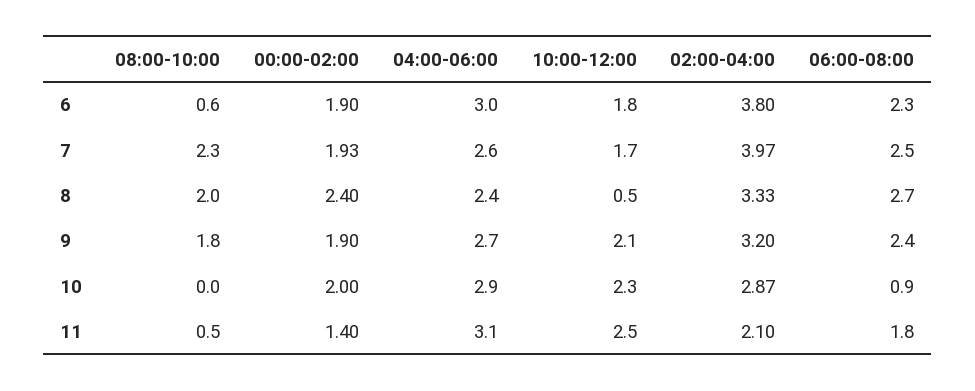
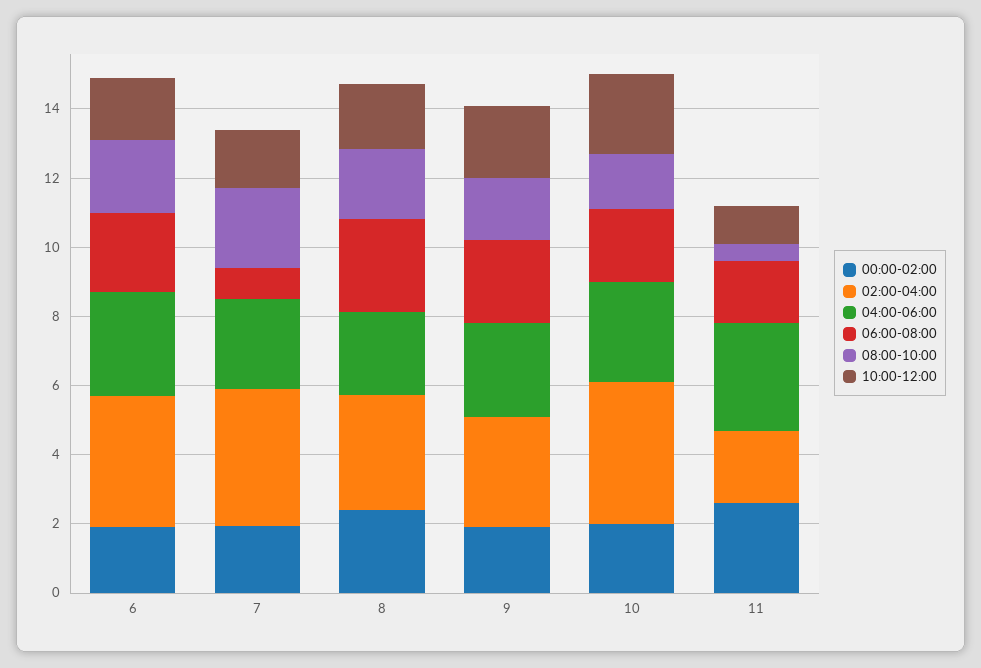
  {
    "08:00-10:00": {
-     "6": 0.6,
+     "6": 2,
      "7": 2.3,
      "8": 2,
      "9": 1.8,
-     "10": 0,
+     "10": 1.5,
      "11": 0.5
    },
    "00:00-02:00": {
      "6": 1.9,
      "7": 1.93,
      "8": 2.4,
      "9": 1.9,
      "10": 2,
-     "11": 1.4
+     "11": 2.5
    },
    "04:00-06:00": {
      "6": 3,
      "7": 2.6,
      "8": 2.4,
      "9": 2.7,
      "10": 2.9,
      "11": 3.1
    },
    "10:00-12:00": {
      "6": 1.8,
      "7": 1.7,
-     "8": 0.5,
+     "8": 2,
      "9": 2.1,
      "10": 2.3,
-     "11": 2.5
+     "11": 1
    },
    "02:00-04:00": {
      "6": 3.8,
      "7": 3.97,
      "8": 3.33,
      "9": 3.2,
-     "10": 2.87,
+     "10": 4,
      "11": 2.1
    },
    "06:00-08:00": {
      "6": 2.3,
-     "7": 2.5,
+     "7": 1,
      "8": 2.7,
      "9": 2.4,
-     "10": 0.9,
+     "10": 2,
      "11": 1.8
    }
  }

